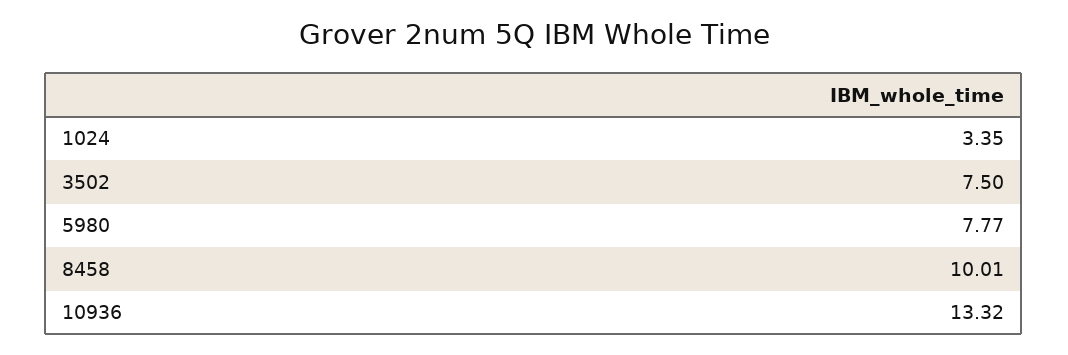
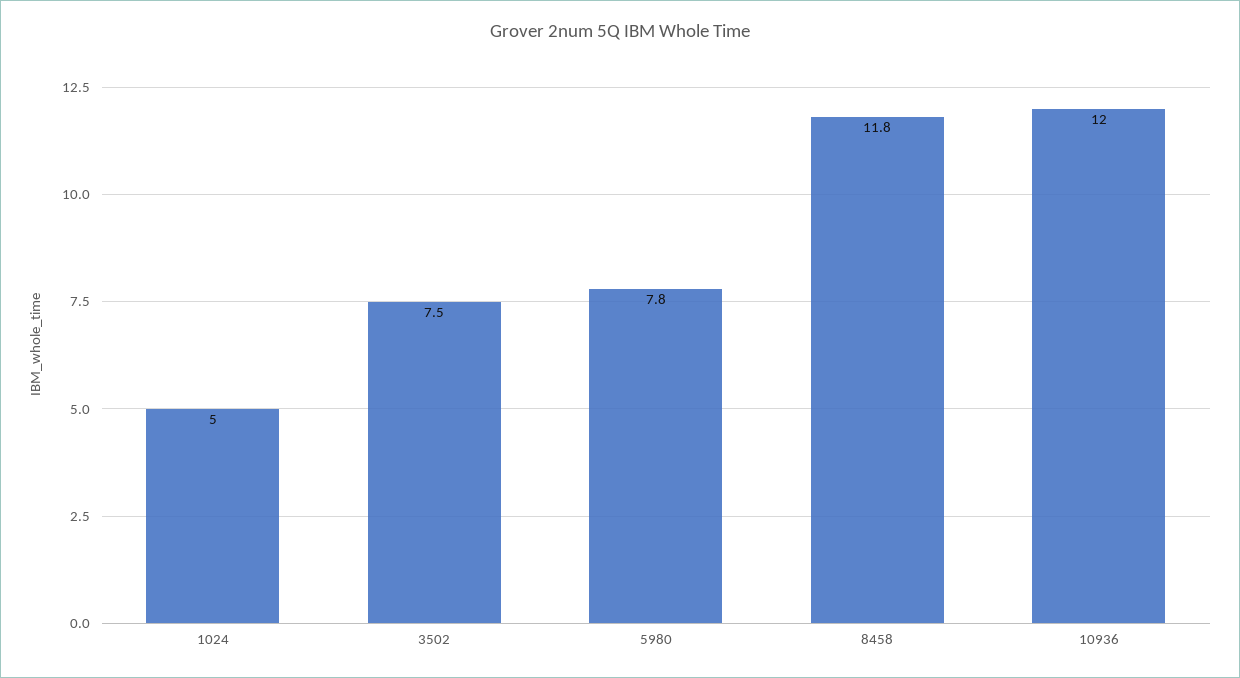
  {
-   "1024": 3.35,
+   "1024": 5,
    "3502": 7.5,
    "5980": 7.77,
-   "8458": 10.01,
+   "8458": 11.8,
-   "10936": 13.32
+   "10936": 12
  }

